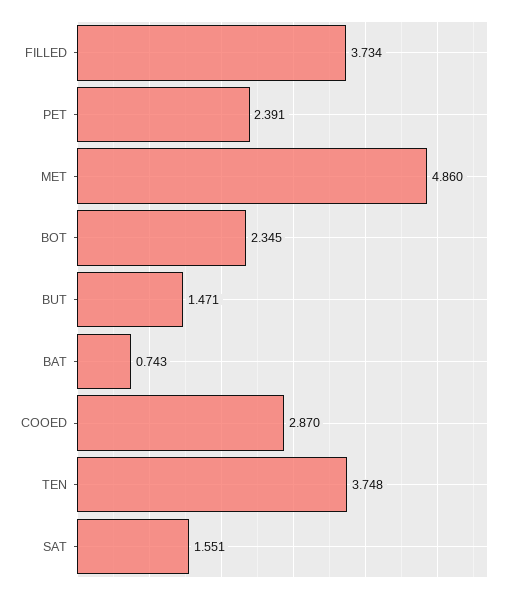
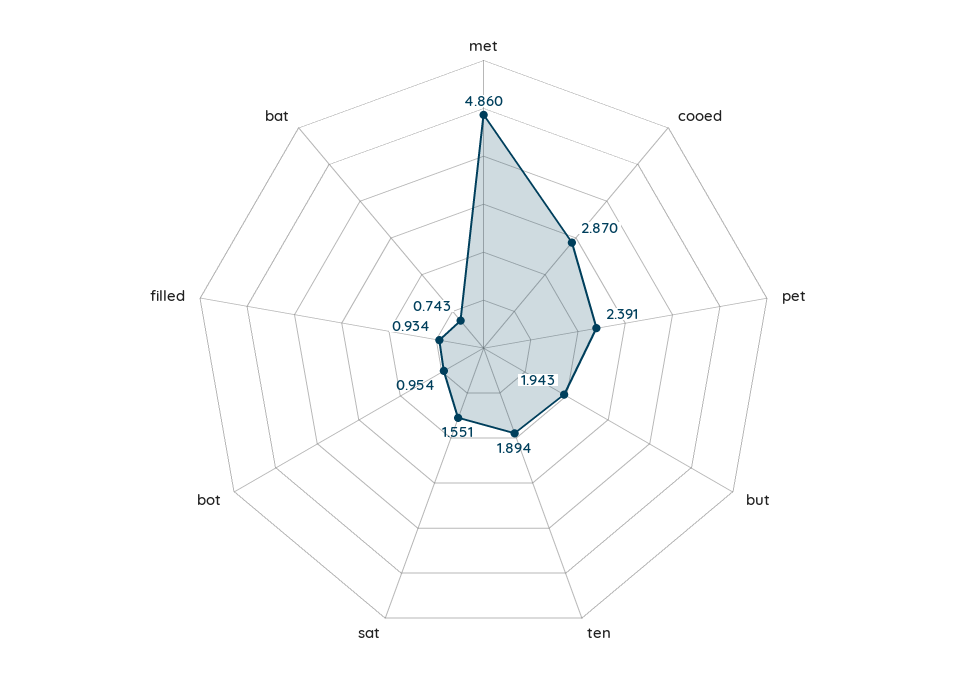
  {
-   "FILLED": 3.734,
+   "FILLED": 0.934,
    "PET": 2.391,
    "MET": 4.86,
-   "BOT": 2.345,
+   "BOT": 0.954,
-   "BUT": 1.471,
+   "BUT": 1.943,
    "BAT": 0.743,
    "COOED": 2.87,
-   "TEN": 3.748,
+   "TEN": 1.894,
    "SAT": 1.551
  }

